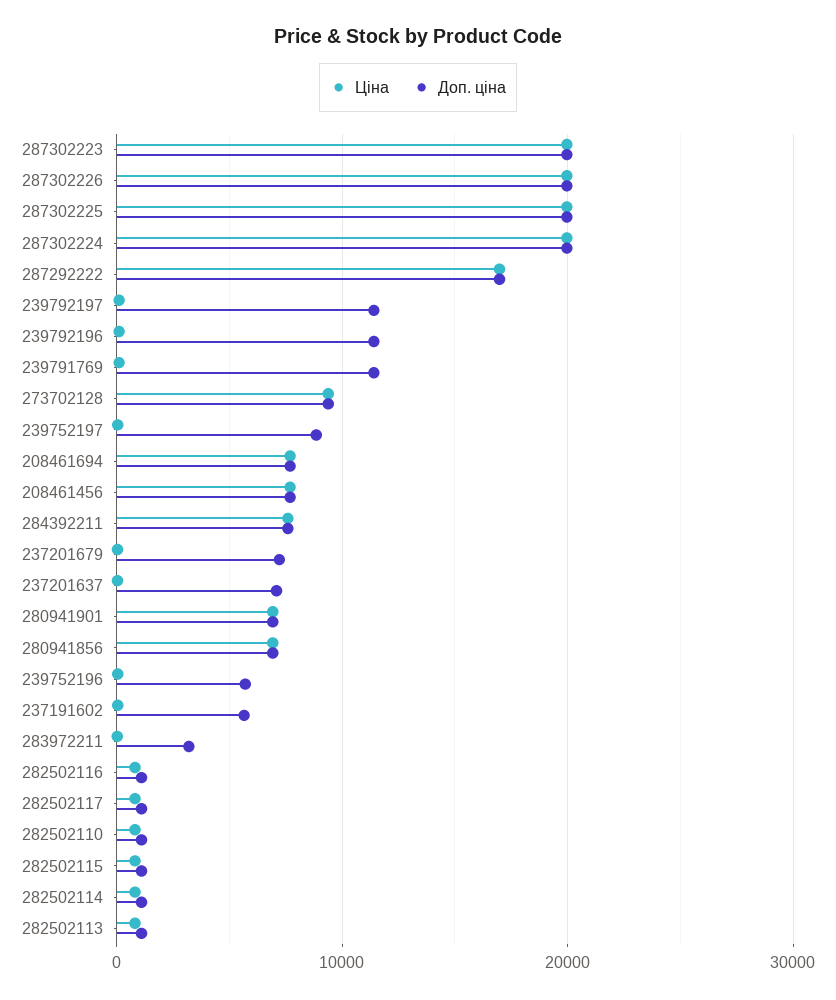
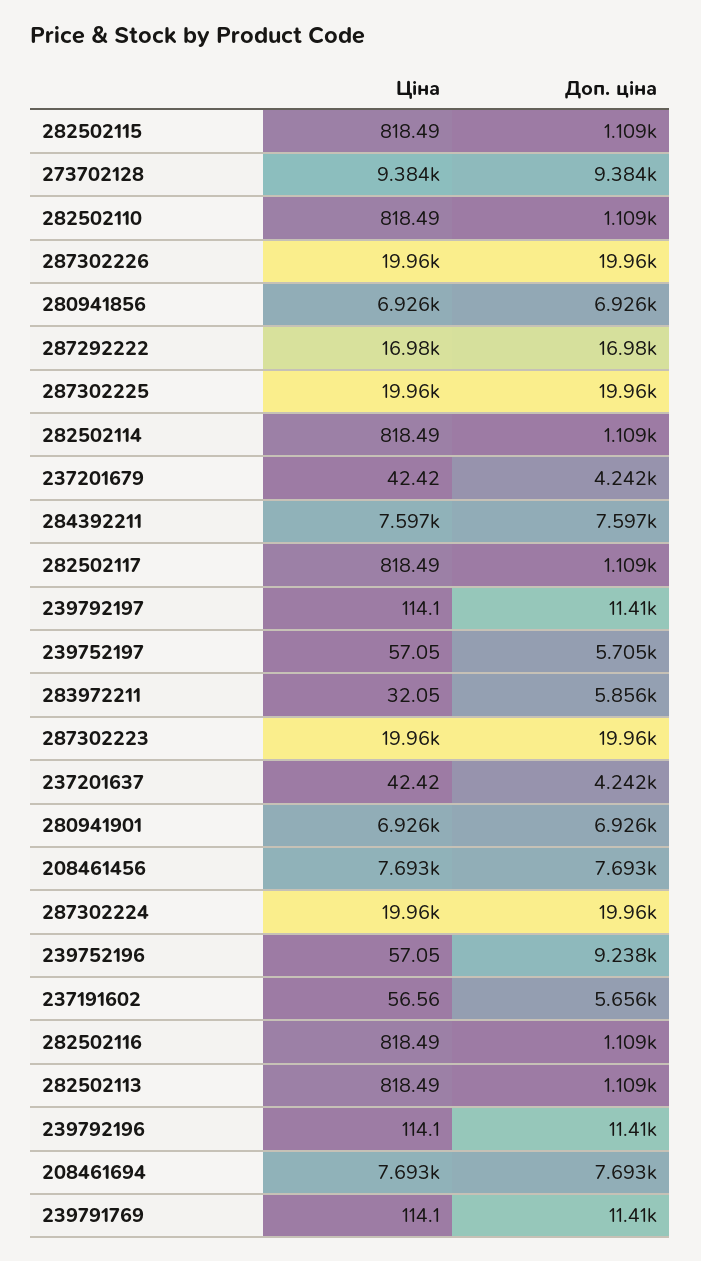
  {
    "Ціна": {
      "287302223": 19960,
      "287302226": 19960,
      "287302225": 19960,
      "287302224": 19960,
      "287292222": 16980,
      "239792197": 114.1,
      "239792196": 114.1,
      "239791769": 114.1,
      "273702128": 9384,
      "239752197": 57.05,
      "208461694": 7693,
      "208461456": 7693,
      "284392211": 7597,
      "237201679": 42.42,
      "237201637": 42.42,
      "280941901": 6926,
      "280941856": 6926,
      "239752196": 57.05,
      "237191602": 56.56,
      "283972211": 32.05,
      "282502116": 818.49,
      "282502117": 818.49,
      "282502110": 818.49,
      "282502115": 818.49,
      "282502114": 818.49,
      "282502113": 818.49
    },
    "Доп. ціна": {
      "287302223": 19960,
      "287302226": 19960,
      "287302225": 19960,
      "287302224": 19960,
      "287292222": 16980,
      "239792197": 11410,
      "239792196": 11410,
      "239791769": 11410,
      "273702128": 9384,
-     "239752197": 9000,
+     "239752197": 5705,
      "208461694": 7693,
      "208461456": 7693,
      "284392211": 7597,
-     "237201679": 7000,
+     "237201679": 4242,
-     "237201637": 7000,
+     "237201637": 4242,
      "280941901": 6926,
      "280941856": 6926,
-     "239752196": 6000,
+     "239752196": 9238,
      "237191602": 5656,
-     "283972211": 3000,
+     "283972211": 5856,
      "282502116": 1109,
      "282502117": 1109,
      "282502110": 1109,
      "282502115": 1109,
      "282502114": 1109,
      "282502113": 1109
    }
  }

